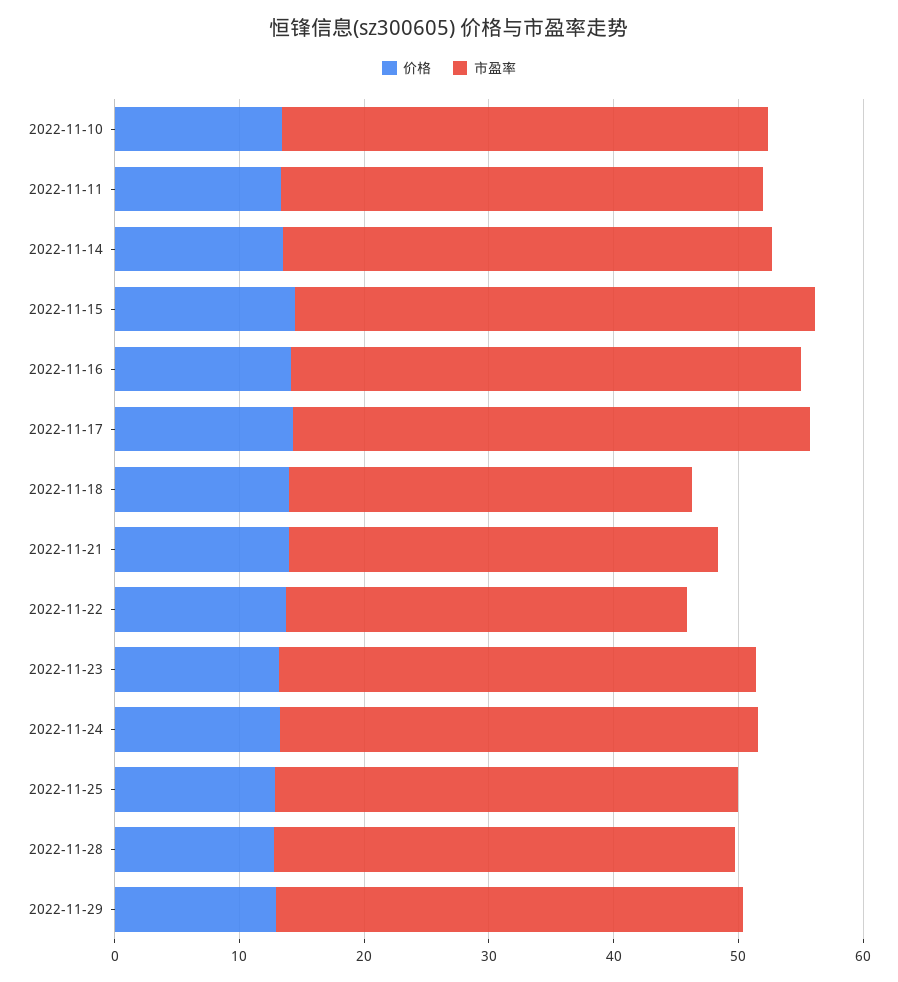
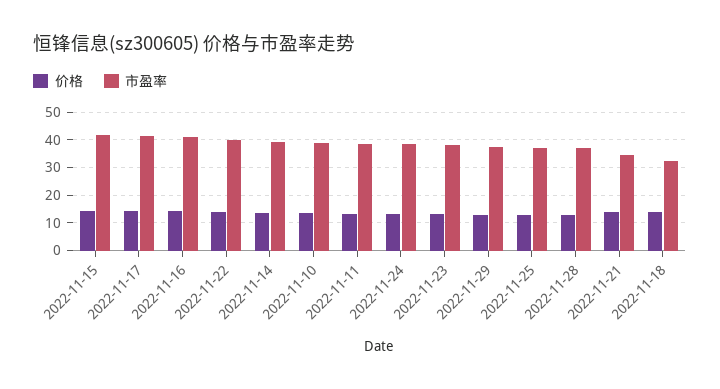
  {
    "价格": {
      "2022-11-10": 14,
      "2022-11-11": 14,
      "2022-11-14": 14,
      "2022-11-15": 14,
      "2022-11-16": 14,
      "2022-11-17": 14,
      "2022-11-18": 14,
      "2022-11-21": 14,
      "2022-11-22": 14,
      "2022-11-23": 14,
      "2022-11-24": 14,
      "2022-11-25": 12,
      "2022-11-28": 12,
      "2022-11-29": 12
    },
    "市盈率": {
      "2022-11-10": 38,
      "2022-11-11": 38,
      "2022-11-14": 40,
      "2022-11-15": 42,
      "2022-11-16": 40,
      "2022-11-17": 42,
      "2022-11-18": 32,
      "2022-11-21": 34,
-     "2022-11-22": 32,
+     "2022-11-22": 40,
      "2022-11-23": 38,
      "2022-11-24": 38,
      "2022-11-25": 38,
      "2022-11-28": 36,
      "2022-11-29": 38
    }
  }

